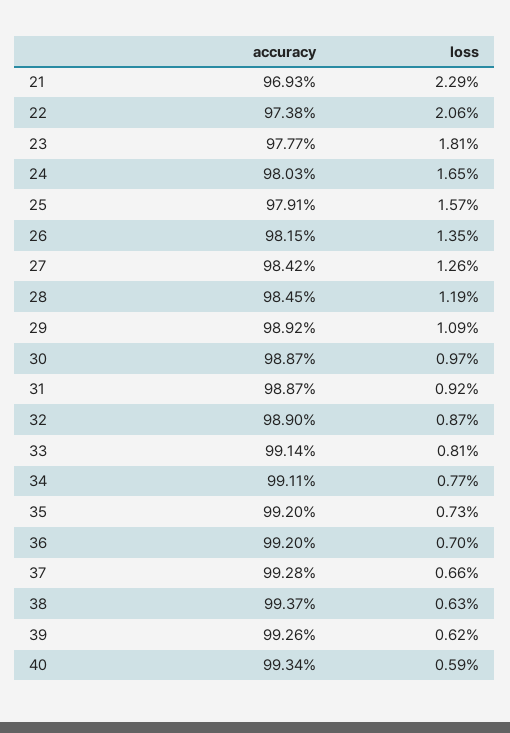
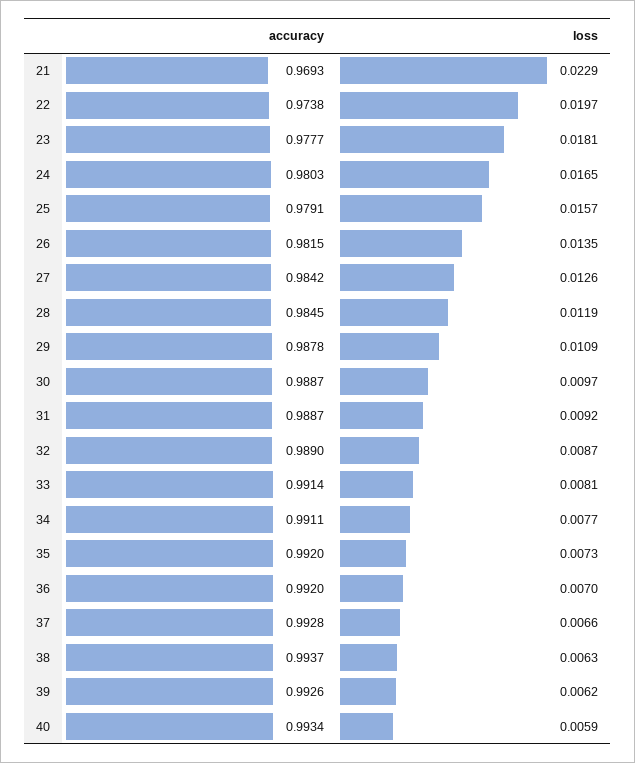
  {
    "accuracy": {
      "21": 0.9693,
      "22": 0.9738,
      "23": 0.9777,
      "24": 0.9803,
      "25": 0.9791,
      "26": 0.9815,
      "27": 0.9842,
      "28": 0.9845,
-     "29": 0.9892,
+     "29": 0.9878,
      "30": 0.9887,
      "31": 0.9887,
      "32": 0.989,
      "33": 0.9914,
      "34": 0.9911,
      "35": 0.992,
      "36": 0.992,
      "37": 0.9928,
      "38": 0.9937,
      "39": 0.9926,
      "40": 0.9934
    },
    "loss": {
      "21": 0.0229,
-     "22": 0.0206,
+     "22": 0.0197,
      "23": 0.0181,
      "24": 0.0165,
      "25": 0.0157,
      "26": 0.0135,
      "27": 0.0126,
      "28": 0.0119,
      "29": 0.0109,
      "30": 0.0097,
      "31": 0.0092,
      "32": 0.0087,
      "33": 0.0081,
      "34": 0.0077,
      "35": 0.0073,
      "36": 0.007,
      "37": 0.0066,
      "38": 0.0063,
      "39": 0.0062,
      "40": 0.0059
    }
  }

